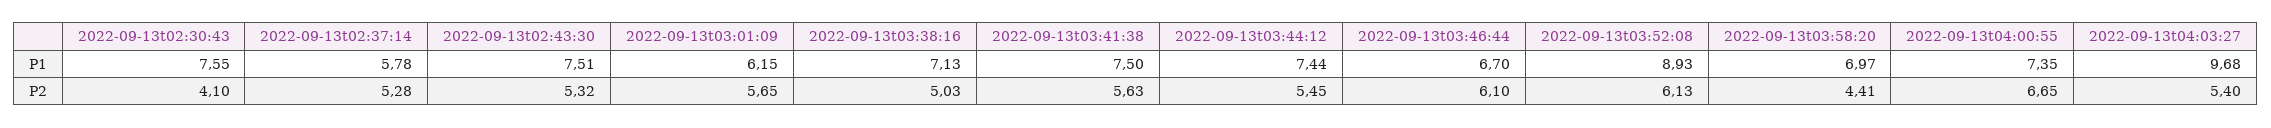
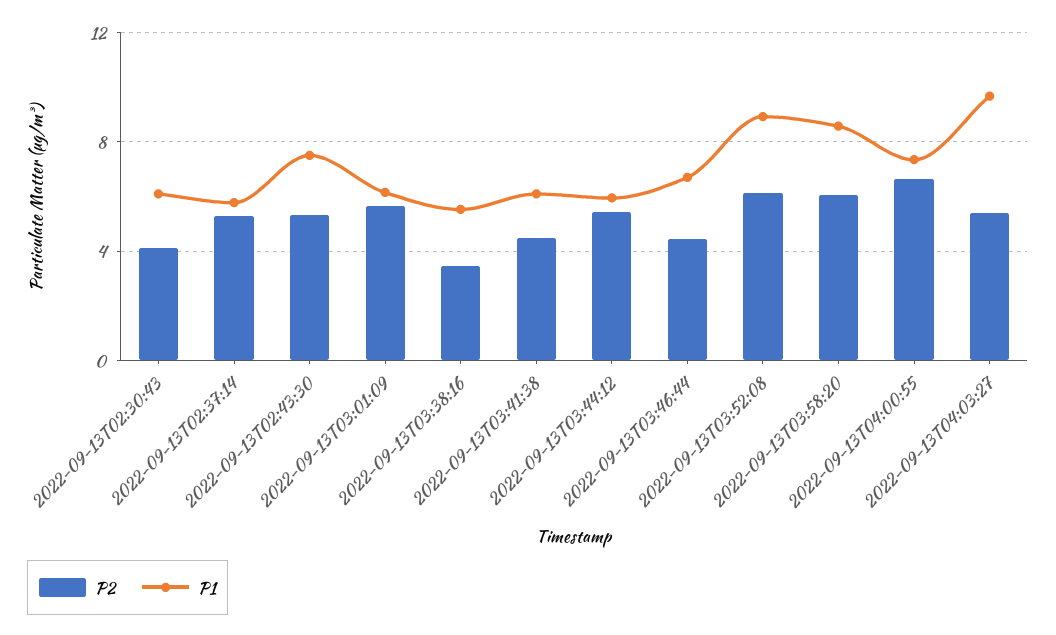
  {
    "P1": {
-     "2022-09-13t02:30:43": 7.55,
+     "2022-09-13t02:30:43": 6,
      "2022-09-13t02:37:14": 5.78,
      "2022-09-13t02:43:30": 7.51,
      "2022-09-13t03:01:09": 6.15,
-     "2022-09-13t03:38:16": 7.13,
+     "2022-09-13t03:38:16": 5.5,
-     "2022-09-13t03:41:38": 7.5,
+     "2022-09-13t03:41:38": 6,
-     "2022-09-13t03:44:12": 7.44,
+     "2022-09-13t03:44:12": 6,
      "2022-09-13t03:46:44": 6.7,
      "2022-09-13t03:52:08": 8.93,
-     "2022-09-13t03:58:20": 6.97,
+     "2022-09-13t03:58:20": 8.5,
      "2022-09-13t04:00:55": 7.35,
      "2022-09-13t04:03:27": 9.68
    },
    "P2": {
      "2022-09-13t02:30:43": 4.1,
      "2022-09-13t02:37:14": 5.28,
      "2022-09-13t02:43:30": 5.32,
      "2022-09-13t03:01:09": 5.65,
-     "2022-09-13t03:38:16": 5.03,
+     "2022-09-13t03:38:16": 3.5,
-     "2022-09-13t03:41:38": 5.63,
+     "2022-09-13t03:41:38": 4.5,
      "2022-09-13t03:44:12": 5.45,
-     "2022-09-13t03:46:44": 6.1,
+     "2022-09-13t03:46:44": 4.5,
      "2022-09-13t03:52:08": 6.13,
-     "2022-09-13t03:58:20": 4.41,
+     "2022-09-13t03:58:20": 6,
      "2022-09-13t04:00:55": 6.65,
      "2022-09-13t04:03:27": 5.4
    }
  }

